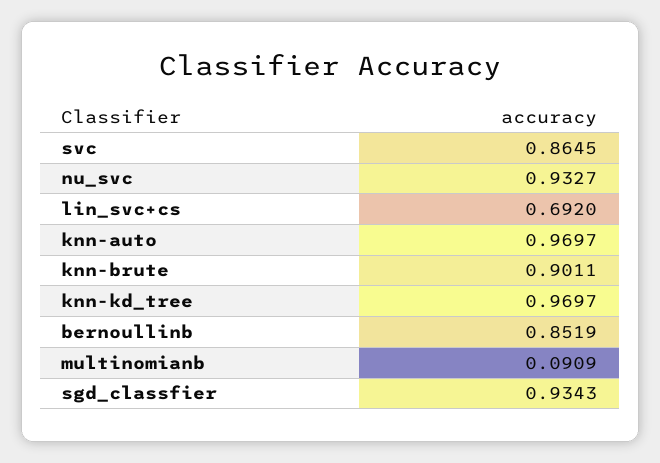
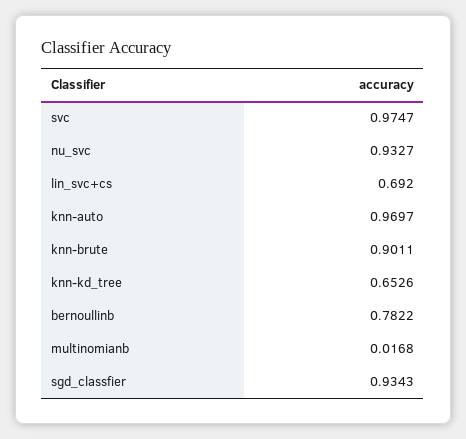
  {
-   "svc": 0.8645,
+   "svc": 0.9747,
    "nu_svc": 0.9327,
    "lin_svc+cs": 0.692,
    "knn-auto": 0.9697,
    "knn-brute": 0.9011,
-   "knn-kd_tree": 0.9697,
+   "knn-kd_tree": 0.6526,
-   "bernoullinb": 0.8519,
+   "bernoullinb": 0.7822,
-   "multinomianb": 0.0909,
+   "multinomianb": 0.0168,
    "sgd_classfier": 0.9343
  }

